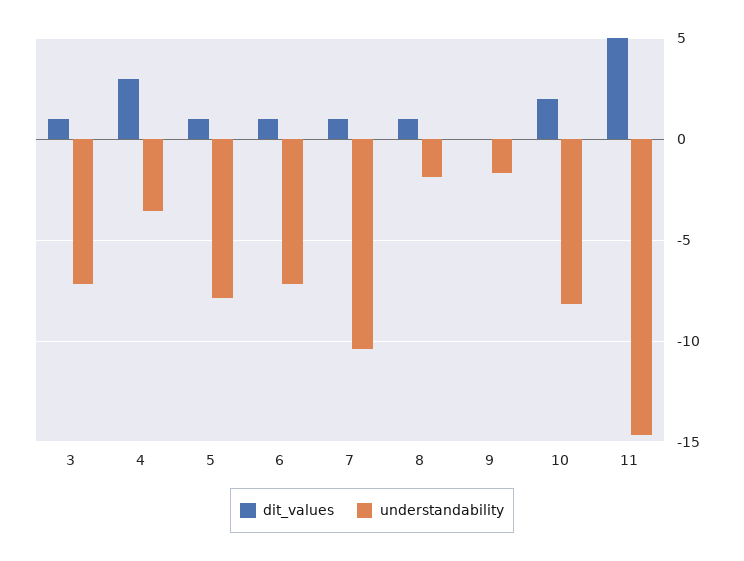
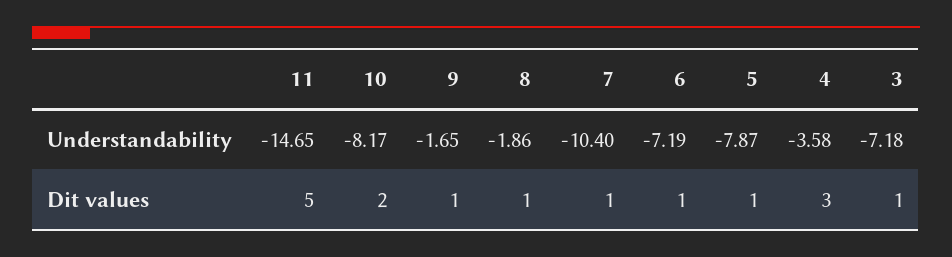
  {
    "dit_values": {
      "3": 1,
      "4": 3,
      "5": 1,
      "6": 1,
      "7": 1,
      "8": 1,
-     "9": 0,
+     "9": 1,
      "10": 2,
      "11": 5
    },
    "understandability": {
      "3": -7.18,
      "4": -3.58,
      "5": -7.87,
      "6": -7.19,
      "7": -10.4,
      "8": -1.86,
      "9": -1.65,
      "10": -8.17,
      "11": -14.65
    }
  }

